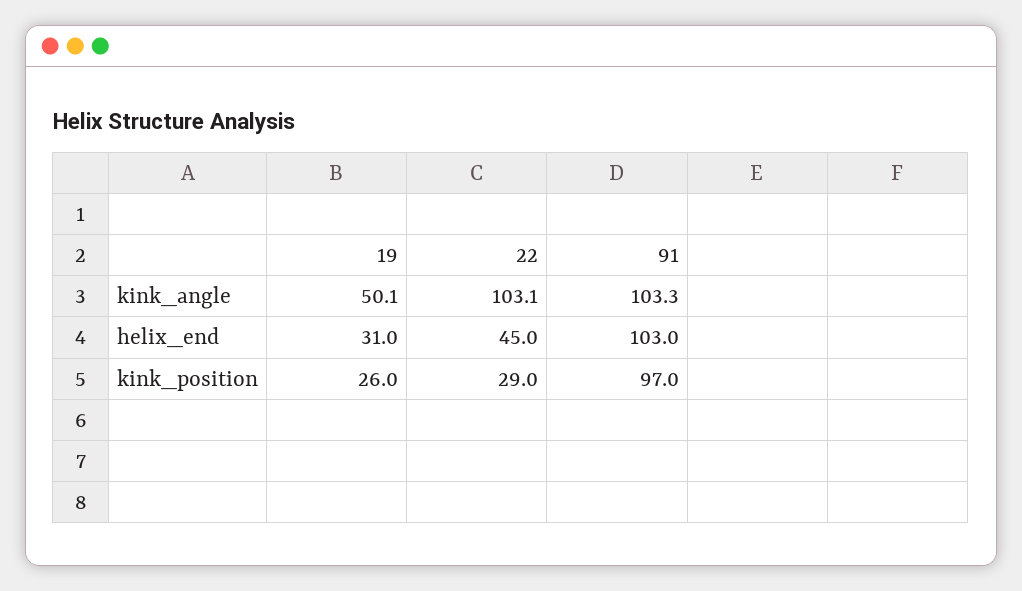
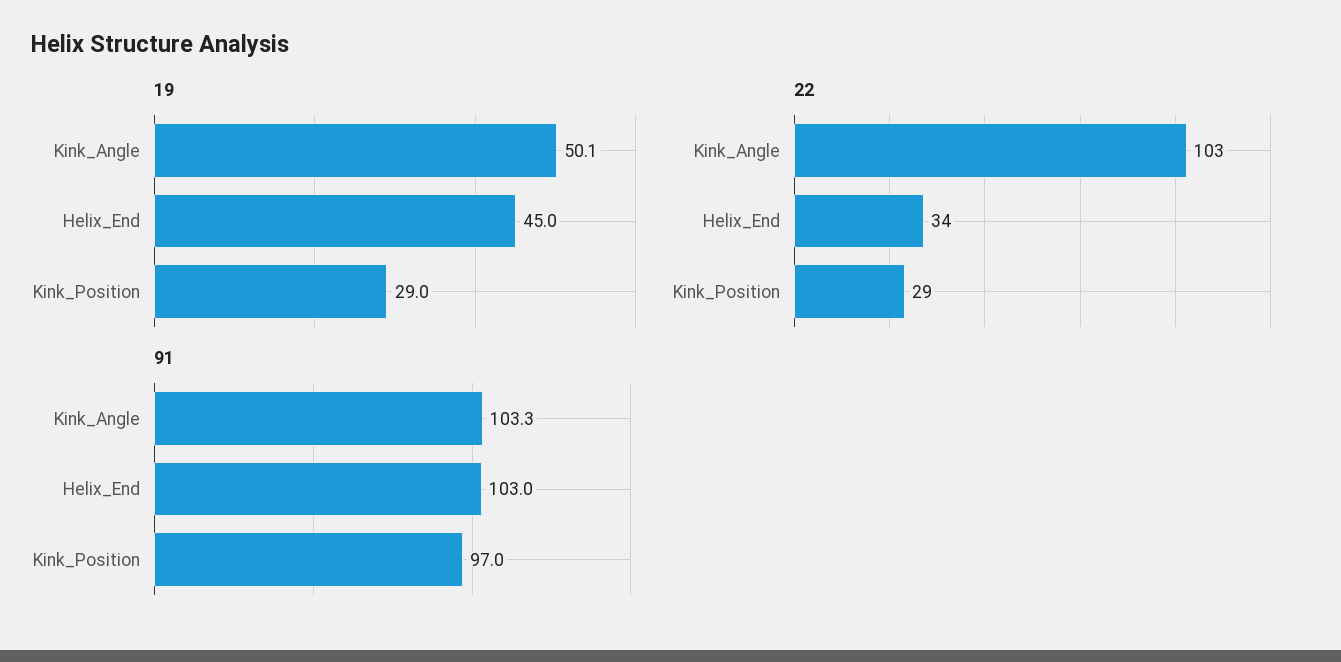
  {
    "19": {
      "kink_angle": 50.1,
-     "helix_end": 31,
+     "helix_end": 45,
-     "kink_position": 26
+     "kink_position": 29
    },
    "22": {
      "kink_angle": 103.1,
-     "helix_end": 45,
+     "helix_end": 34,
      "kink_position": 29
    },
    "91": {
      "kink_angle": 103.3,
      "helix_end": 103,
      "kink_position": 97
    }
  }

